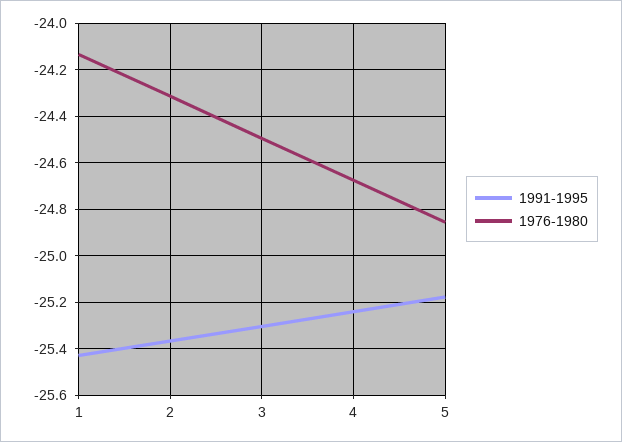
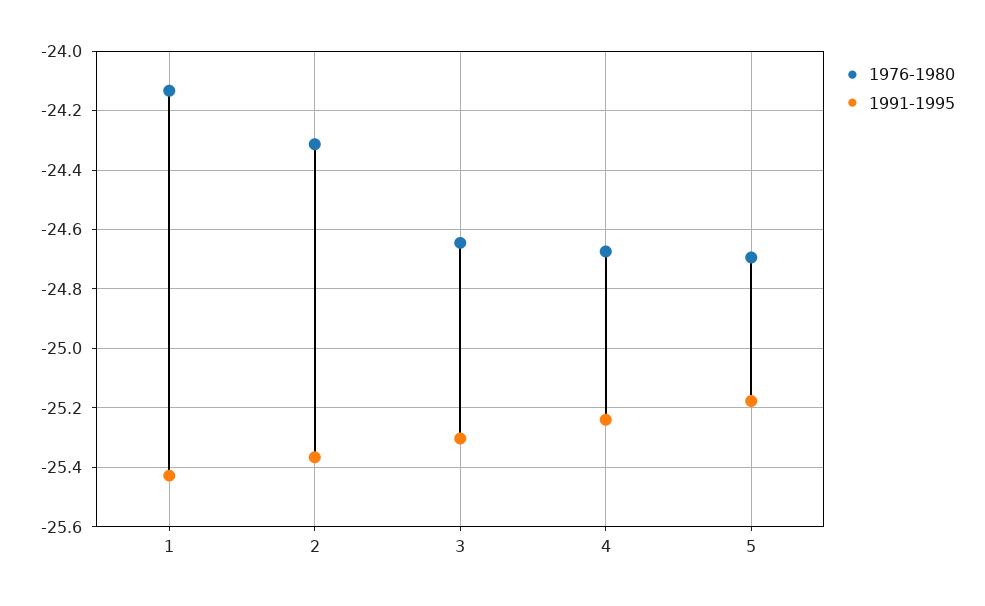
  {
    "1991-1995": {
      "1": -25.425,
      "2": -25.375,
      "3": -25.3,
      "4": -25.25,
      "5": -25.175
    },
    "1976-1980": {
      "1": -24.125,
      "2": -24.325,
-     "3": -24.5,
+     "3": -24.65,
      "4": -24.675,
-     "5": -24.85
+     "5": -24.7
    }
  }

